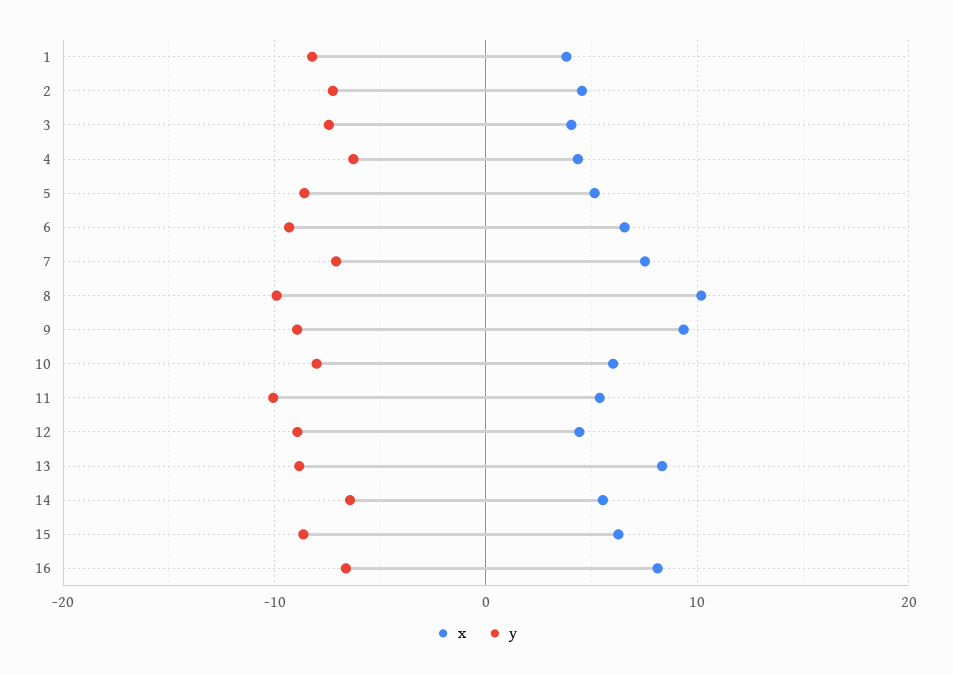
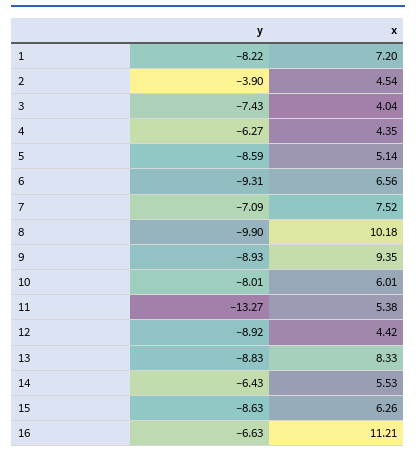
  {
    "x": {
-     "1": 4,
+     "1": 7.2,
      "2": 4.54,
      "3": 4.04,
      "4": 4.35,
      "5": 5.14,
      "6": 6.56,
      "7": 7.52,
      "8": 10.18,
      "9": 9.35,
      "10": 6.01,
      "11": 5.38,
      "12": 4.42,
      "13": 8.33,
      "14": 5.53,
      "15": 6.26,
-     "16": 8
+     "16": 11.21
    },
    "y": {
      "1": -8.22,
-     "2": -7,
+     "2": -3.9,
      "3": -7.43,
      "4": -6.27,
      "5": -8.59,
      "6": -9.31,
      "7": -7.09,
      "8": -9.9,
      "9": -8.93,
      "10": -8.01,
-     "11": -10,
+     "11": -13.27,
      "12": -8.92,
      "13": -8.83,
      "14": -6.43,
      "15": -8.63,
      "16": -6.63
    }
  }

